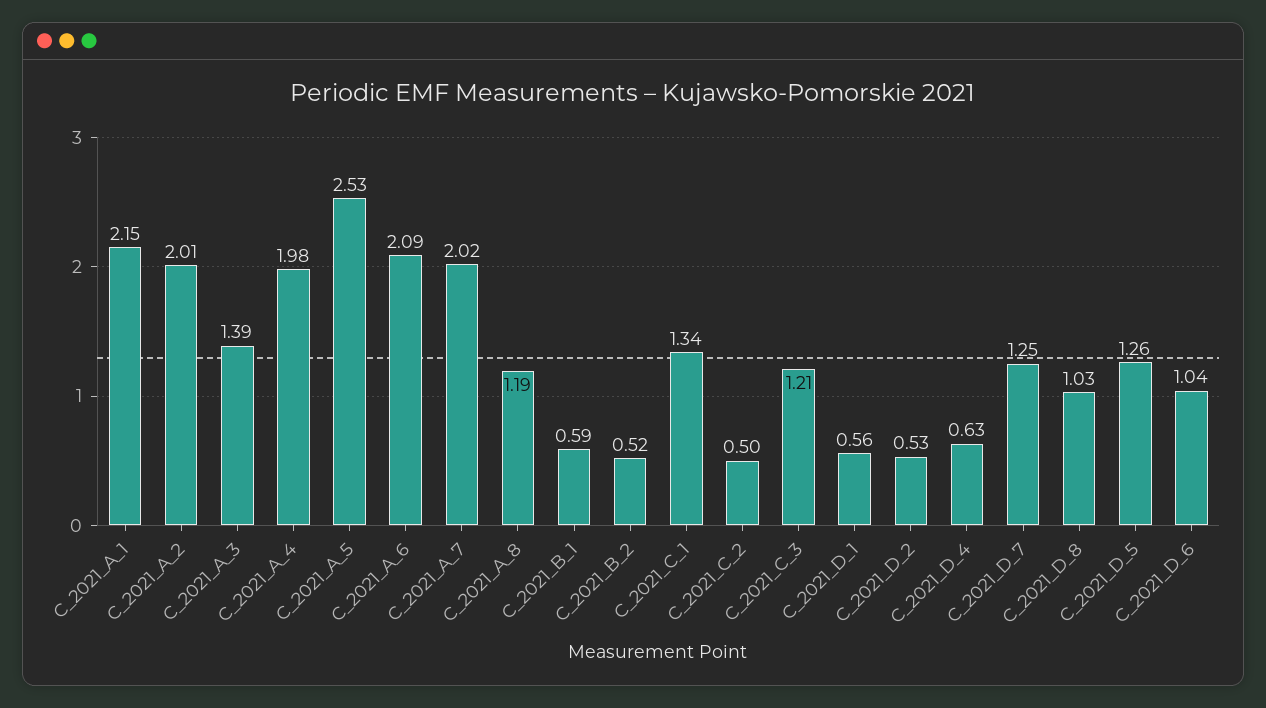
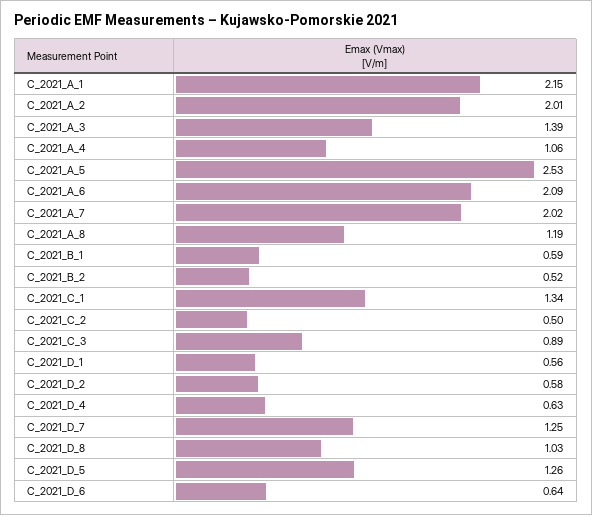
  {
    "C_2021_A_1": 2.15,
    "C_2021_A_2": 2.01,
    "C_2021_A_3": 1.39,
-   "C_2021_A_4": 1.98,
+   "C_2021_A_4": 1.06,
    "C_2021_A_5": 2.53,
    "C_2021_A_6": 2.09,
    "C_2021_A_7": 2.02,
    "C_2021_A_8": 1.19,
    "C_2021_B_1": 0.59,
    "C_2021_B_2": 0.52,
    "C_2021_C_1": 1.34,
    "C_2021_C_2": 0.5,
-   "C_2021_C_3": 1.21,
+   "C_2021_C_3": 0.89,
    "C_2021_D_1": 0.56,
-   "C_2021_D_2": 0.53,
+   "C_2021_D_2": 0.58,
    "C_2021_D_4": 0.63,
    "C_2021_D_7": 1.25,
    "C_2021_D_8": 1.03,
    "C_2021_D_5": 1.26,
-   "C_2021_D_6": 1.04
+   "C_2021_D_6": 0.64
  }

